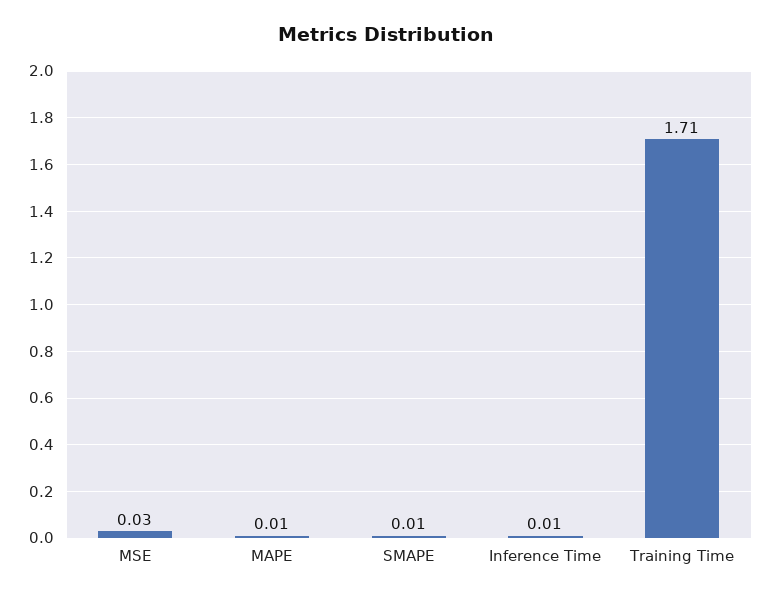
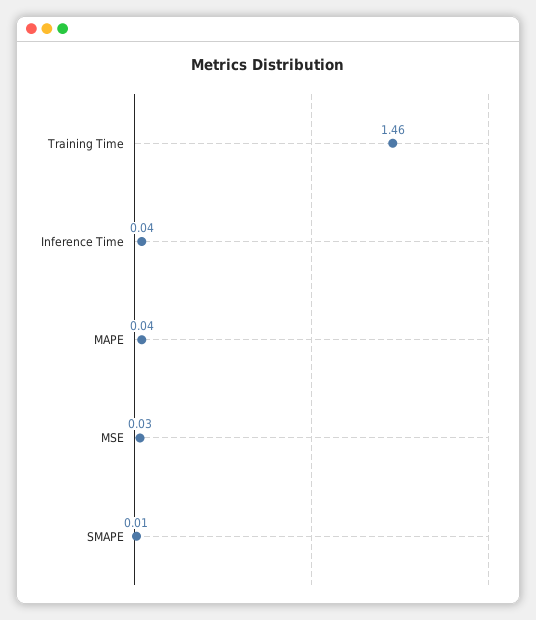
  {
    "MSE": 0.03,
-   "MAPE": 0.01,
+   "MAPE": 0.04,
    "SMAPE": 0.01,
-   "Inference Time": 0.01,
+   "Inference Time": 0.04,
-   "Training Time": 1.71
+   "Training Time": 1.46
  }

